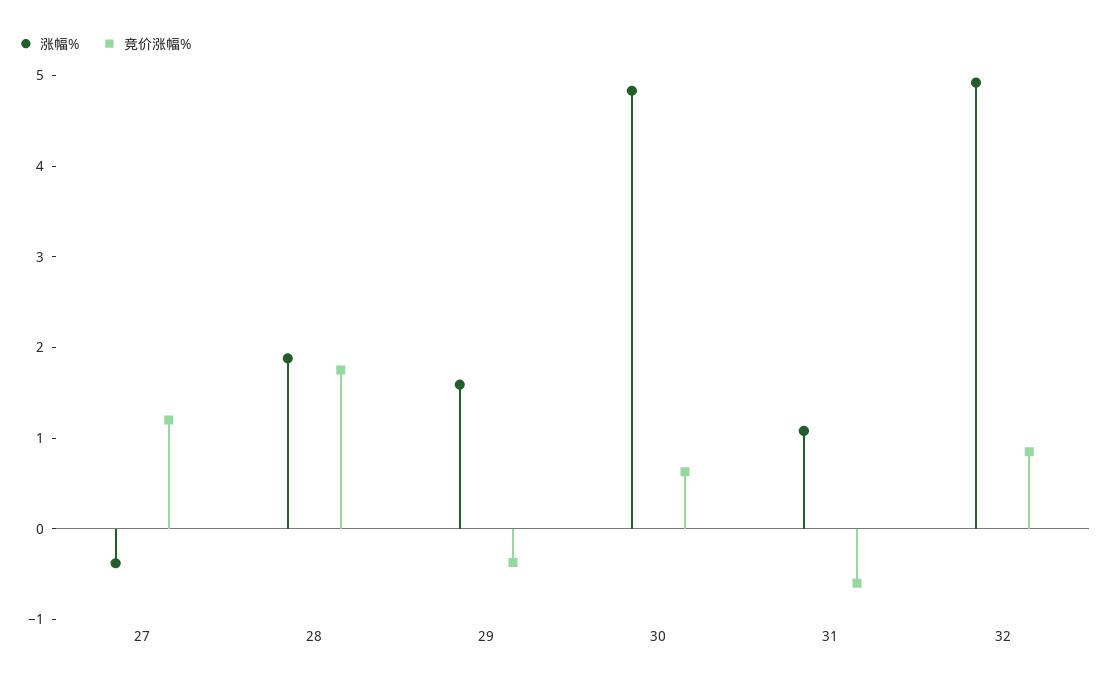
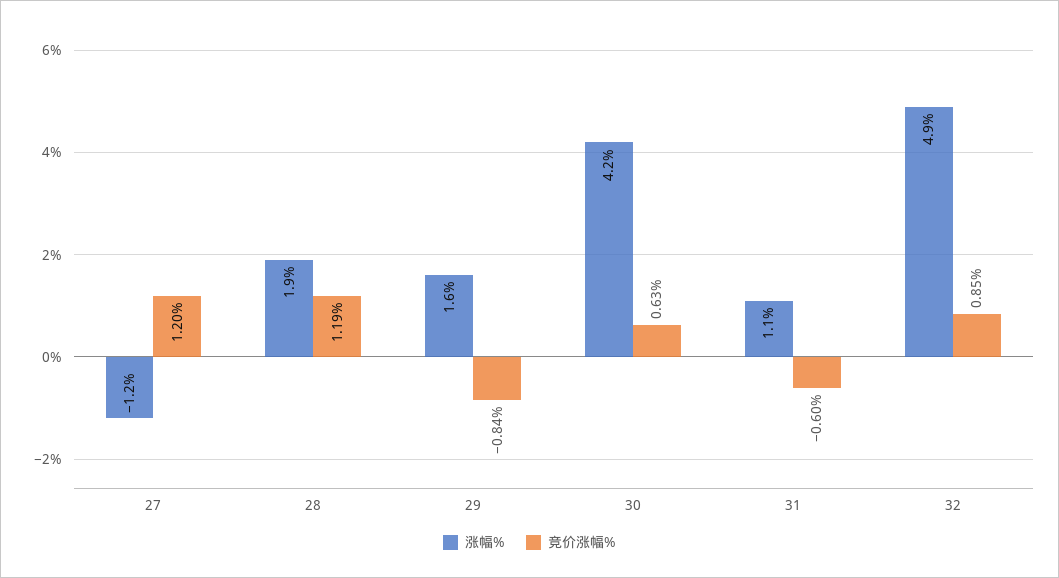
  {
    "涨幅%": {
-     "27": -0.4,
+     "27": -1.2,
      "28": 1.9,
      "29": 1.6,
-     "30": 4.8,
+     "30": 4.2,
      "31": 1.1,
      "32": 4.9
    },
    "竞价涨幅%": {
      "27": 1.2,
-     "28": 1.8,
+     "28": 1.19,
-     "29": -0.4,
+     "29": -0.84,
      "30": 0.63,
      "31": -0.6,
      "32": 0.85
    }
  }

